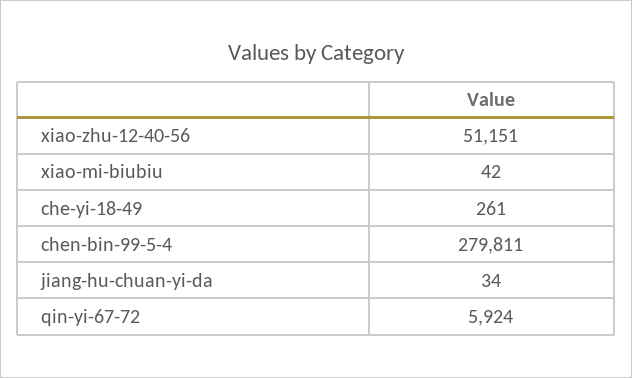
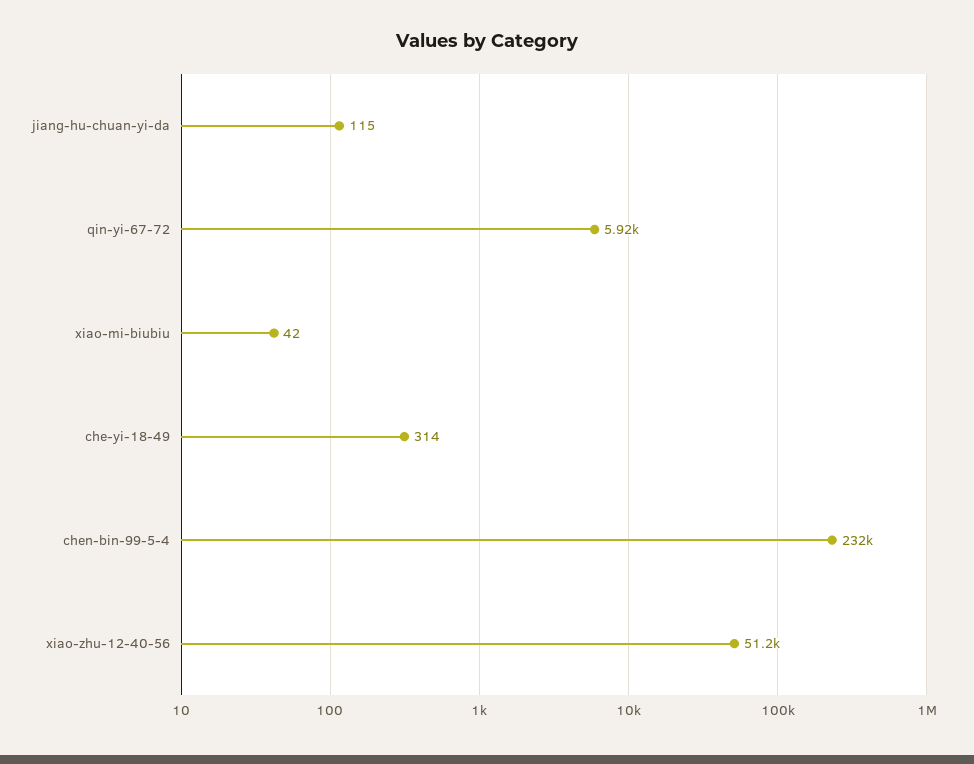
  {
    "xiao-zhu-12-40-56": 51151,
    "xiao-mi-biubiu": 42,
-   "che-yi-18-49": 261,
+   "che-yi-18-49": 314,
-   "chen-bin-99-5-4": 279811,
+   "chen-bin-99-5-4": 232000,
-   "jiang-hu-chuan-yi-da": 34,
+   "jiang-hu-chuan-yi-da": 115,
    "qin-yi-67-72": 5924
  }

